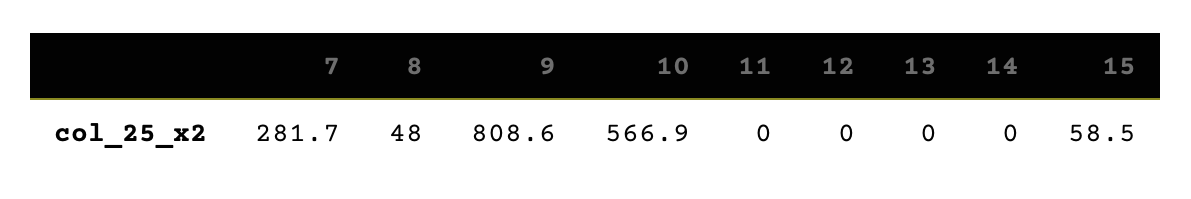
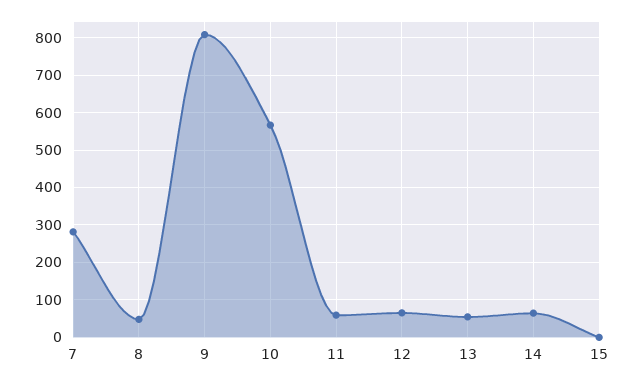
  {
    "7": 281.7,
    "8": 48,
    "9": 808.6,
    "10": 566.9,
-   "11": 0,
+   "11": 60,
-   "12": 0,
+   "12": 60,
-   "13": 0,
+   "13": 60,
-   "14": 0,
+   "14": 60,
-   "15": 58.5
+   "15": 0
  }

